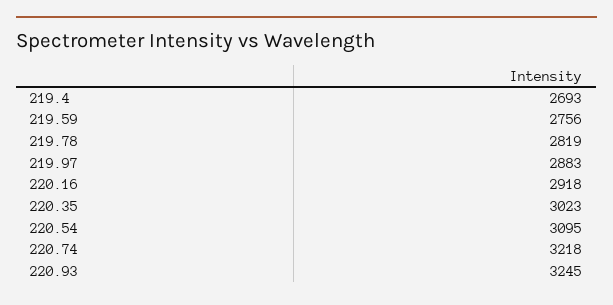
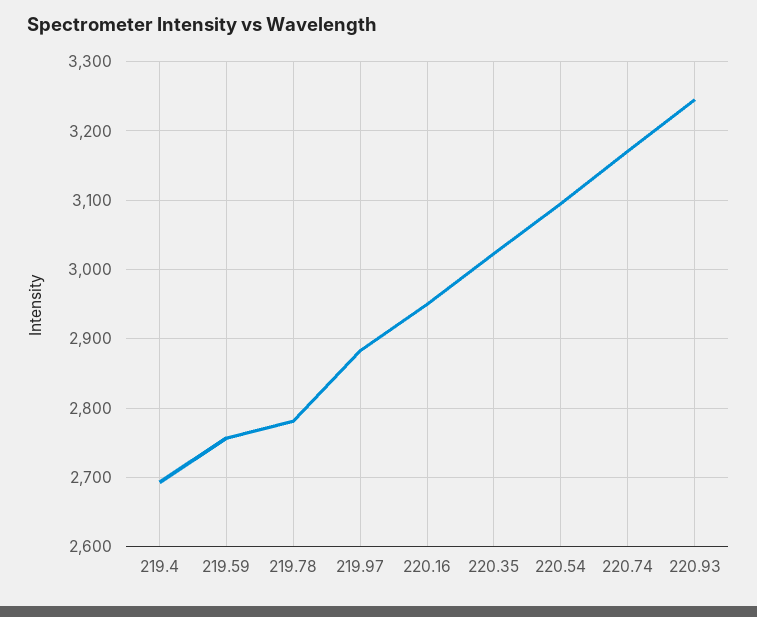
  {
    "219.4": 2693,
    "219.59": 2756,
-   "219.78": 2819,
+   "219.78": 2780,
    "219.97": 2883,
-   "220.16": 2918,
+   "220.16": 2950,
    "220.35": 3023,
    "220.54": 3095,
-   "220.74": 3218,
+   "220.74": 3170,
    "220.93": 3245
  }

